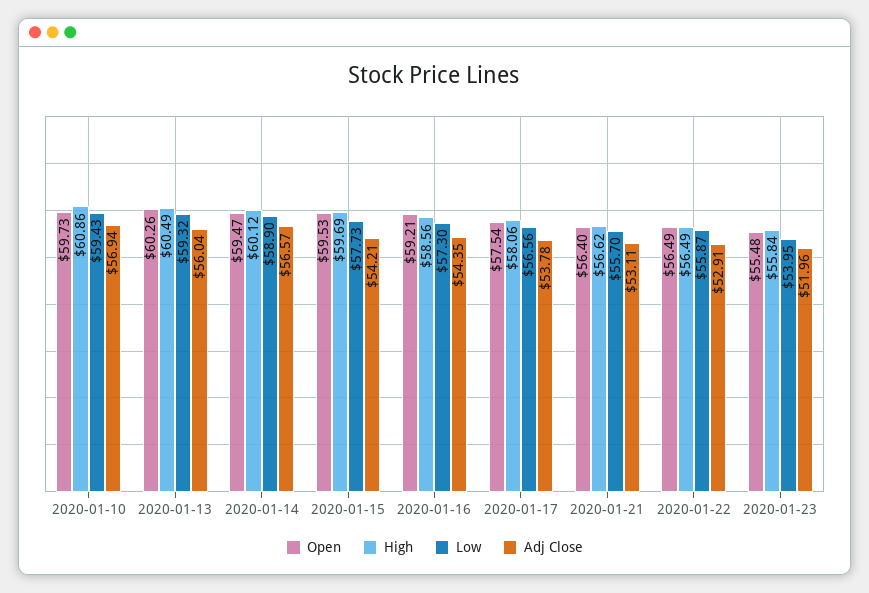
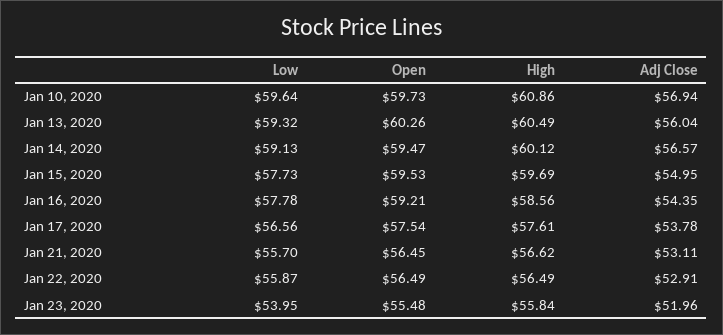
  {
    "Open": {
      "2020-01-10": 59.73,
      "2020-01-13": 60.26,
      "2020-01-14": 59.47,
      "2020-01-15": 59.53,
      "2020-01-16": 59.21,
      "2020-01-17": 57.54,
-     "2020-01-21": 56.4,
+     "2020-01-21": 56.45,
      "2020-01-22": 56.49,
      "2020-01-23": 55.48
    },
    "High": {
      "2020-01-10": 60.86,
      "2020-01-13": 60.49,
      "2020-01-14": 60.12,
      "2020-01-15": 59.69,
      "2020-01-16": 58.56,
-     "2020-01-17": 58.06,
+     "2020-01-17": 57.61,
      "2020-01-21": 56.62,
      "2020-01-22": 56.49,
      "2020-01-23": 55.84
    },
    "Low": {
-     "2020-01-10": 59.43,
+     "2020-01-10": 59.64,
      "2020-01-13": 59.32,
-     "2020-01-14": 58.9,
+     "2020-01-14": 59.13,
      "2020-01-15": 57.73,
-     "2020-01-16": 57.3,
+     "2020-01-16": 57.78,
      "2020-01-17": 56.56,
      "2020-01-21": 55.7,
      "2020-01-22": 55.87,
      "2020-01-23": 53.95
    },
    "Adj Close": {
      "2020-01-10": 56.94,
      "2020-01-13": 56.04,
      "2020-01-14": 56.57,
-     "2020-01-15": 54.21,
+     "2020-01-15": 54.95,
      "2020-01-16": 54.35,
      "2020-01-17": 53.78,
      "2020-01-21": 53.11,
      "2020-01-22": 52.91,
      "2020-01-23": 51.96
    }
  }

